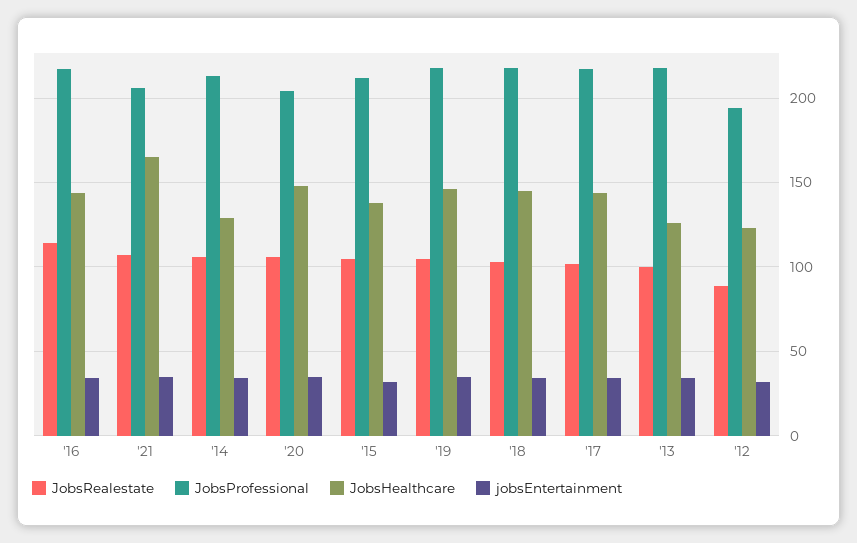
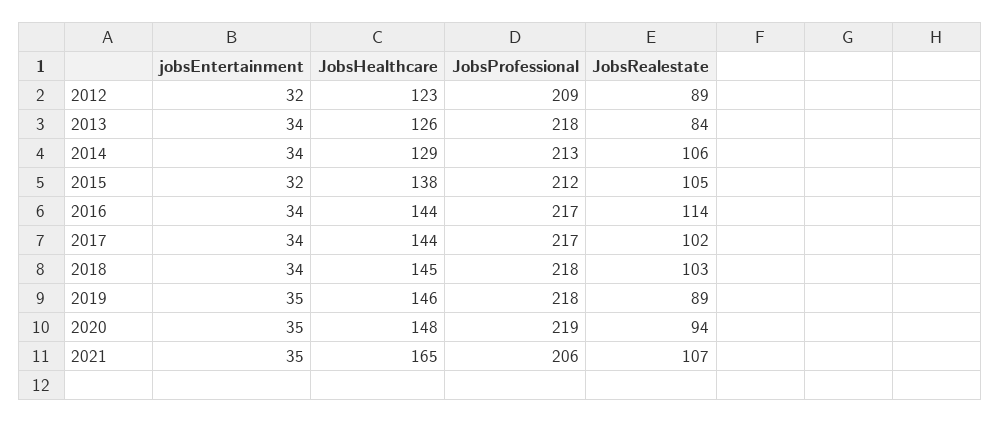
  {
    "JobsRealestate": {
      "'16": 114,
      "'21": 107,
      "'14": 106,
-     "'20": 105,
+     "'20": 94,
      "'15": 105,
-     "'19": 105,
+     "'19": 89,
      "'18": 103,
      "'17": 102,
-     "'13": 100,
+     "'13": 84,
      "'12": 89
    },
    "JobsProfessional": {
      "'16": 217,
      "'21": 206,
      "'14": 213,
-     "'20": 205,
+     "'20": 219,
      "'15": 212,
      "'19": 218,
      "'18": 218,
      "'17": 217,
      "'13": 218,
-     "'12": 195
+     "'12": 209
    },
    "JobsHealthcare": {
      "'16": 144,
      "'21": 165,
      "'14": 129,
      "'20": 148,
      "'15": 138,
      "'19": 146,
      "'18": 145,
      "'17": 144,
      "'13": 126,
      "'12": 123
    },
    "jobsEntertainment": {
      "'16": 34,
      "'21": 35,
      "'14": 34,
      "'20": 35,
      "'15": 32,
      "'19": 35,
      "'18": 34,
      "'17": 34,
      "'13": 34,
      "'12": 32
    }
  }

